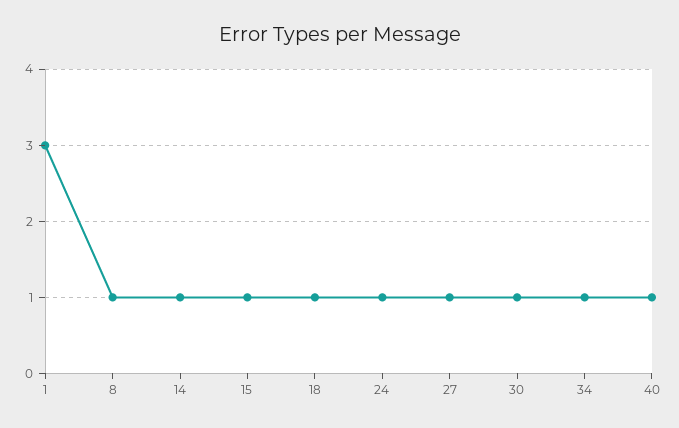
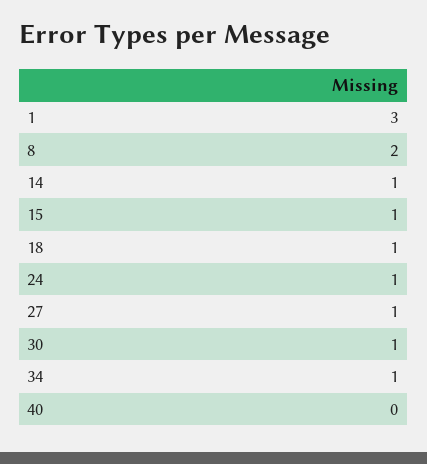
  {
    "1": 3,
-   "8": 1,
+   "8": 2,
    "14": 1,
    "15": 1,
    "18": 1,
    "24": 1,
    "27": 1,
    "30": 1,
    "34": 1,
-   "40": 1
+   "40": 0
  }

